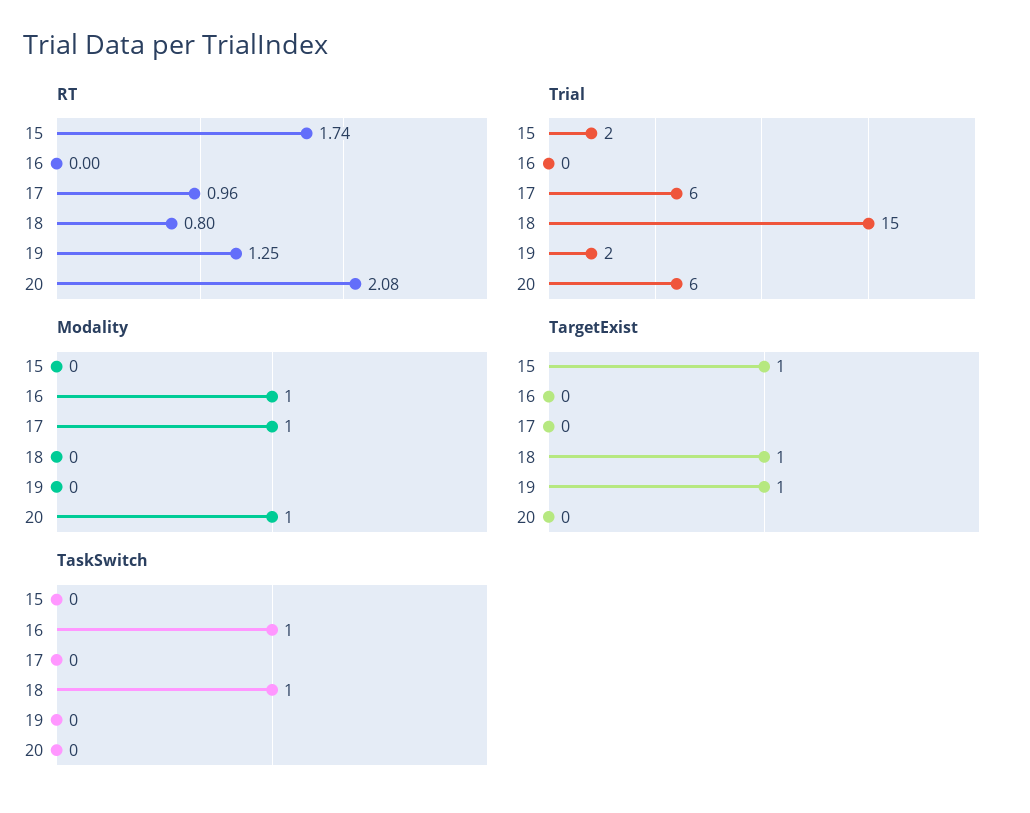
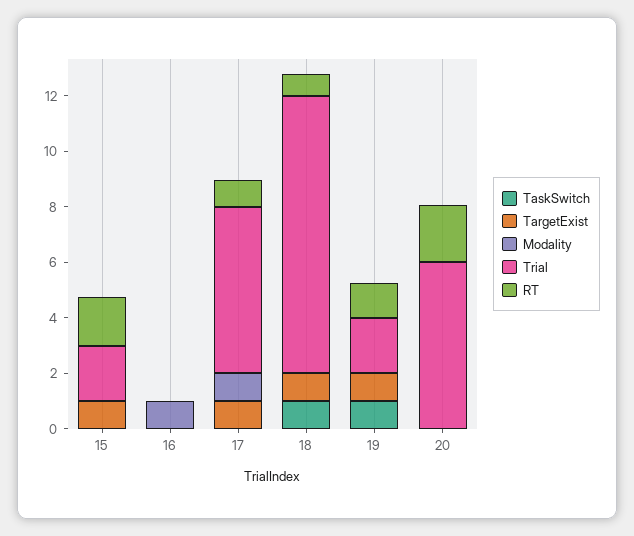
  {
    "RT": {
      "15": 1.74,
      "16": 0,
      "17": 0.96,
      "18": 0.8,
      "19": 1.25,
      "20": 2.08
    },
    "Trial": {
      "15": 2,
      "16": 0,
      "17": 6,
-     "18": 15,
+     "18": 10,
      "19": 2,
      "20": 6
    },
    "Modality": {
      "15": 0,
      "16": 1,
      "17": 1,
      "18": 0,
      "19": 0,
-     "20": 1
+     "20": 0
    },
    "TargetExist": {
      "15": 1,
      "16": 0,
-     "17": 0,
+     "17": 1,
      "18": 1,
      "19": 1,
      "20": 0
    },
    "TaskSwitch": {
      "15": 0,
-     "16": 1,
+     "16": 0,
      "17": 0,
      "18": 1,
-     "19": 0,
+     "19": 1,
      "20": 0
    }
  }

